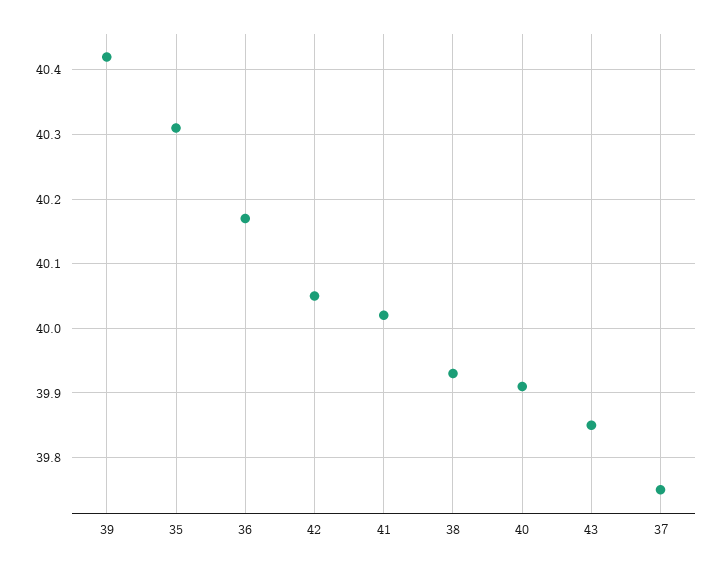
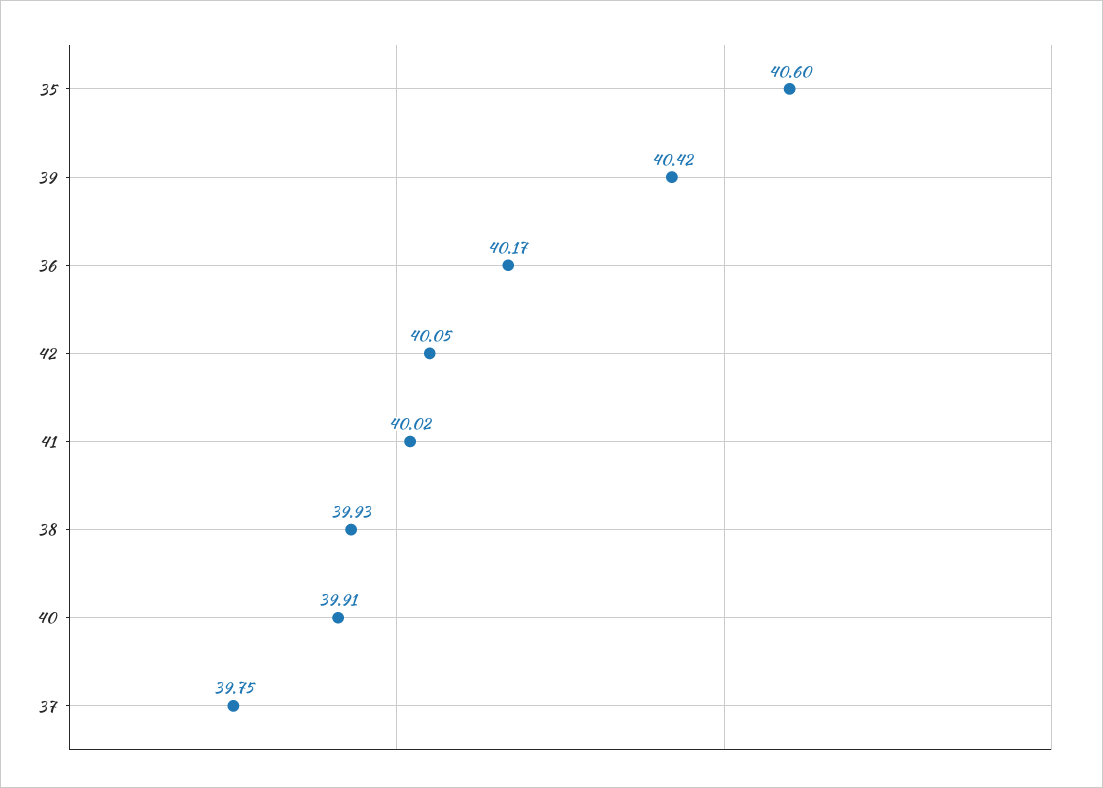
  {
    "39": 40.42,
-   "35": 40.31,
+   "35": 40.6,
    "36": 40.17,
    "42": 40.05,
    "41": 40.02,
    "38": 39.93,
    "40": 39.91,
-   "43": 39.85,
    "37": 39.75
  }

